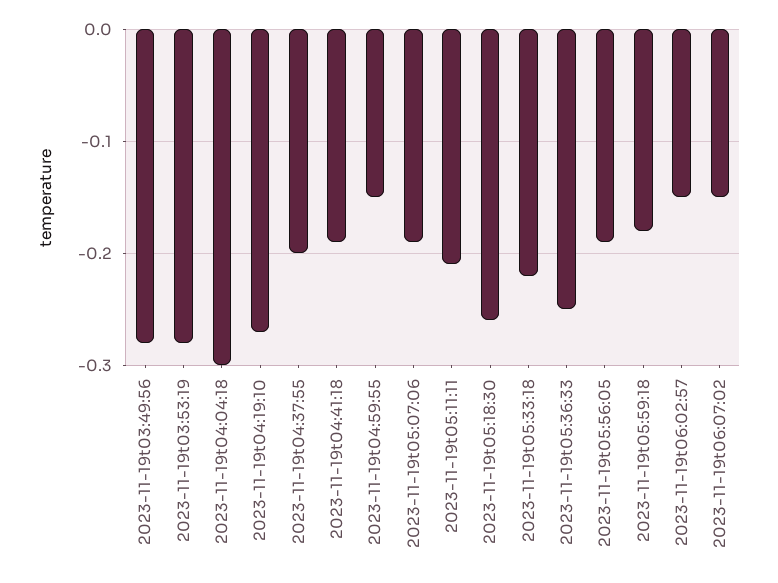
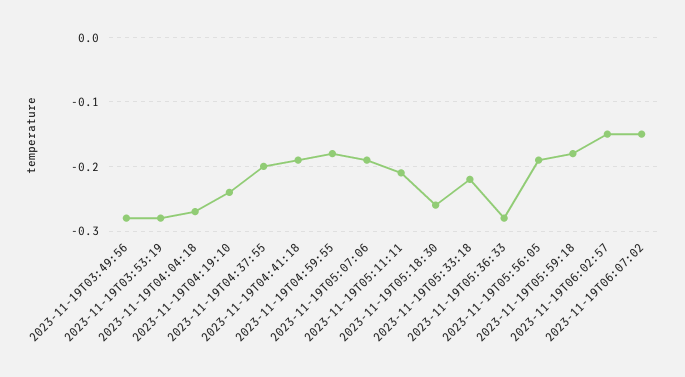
  {
    "2023-11-19t03:49:56": -0.28,
    "2023-11-19t03:53:19": -0.28,
-   "2023-11-19t04:04:18": -0.3,
+   "2023-11-19t04:04:18": -0.27,
-   "2023-11-19t04:19:10": -0.27,
+   "2023-11-19t04:19:10": -0.24,
    "2023-11-19t04:37:55": -0.2,
    "2023-11-19t04:41:18": -0.19,
-   "2023-11-19t04:59:55": -0.15,
+   "2023-11-19t04:59:55": -0.18,
    "2023-11-19t05:07:06": -0.19,
    "2023-11-19t05:11:11": -0.21,
    "2023-11-19t05:18:30": -0.26,
    "2023-11-19t05:33:18": -0.22,
-   "2023-11-19t05:36:33": -0.25,
+   "2023-11-19t05:36:33": -0.28,
    "2023-11-19t05:56:05": -0.19,
    "2023-11-19t05:59:18": -0.18,
    "2023-11-19t06:02:57": -0.15,
    "2023-11-19t06:07:02": -0.15
  }

